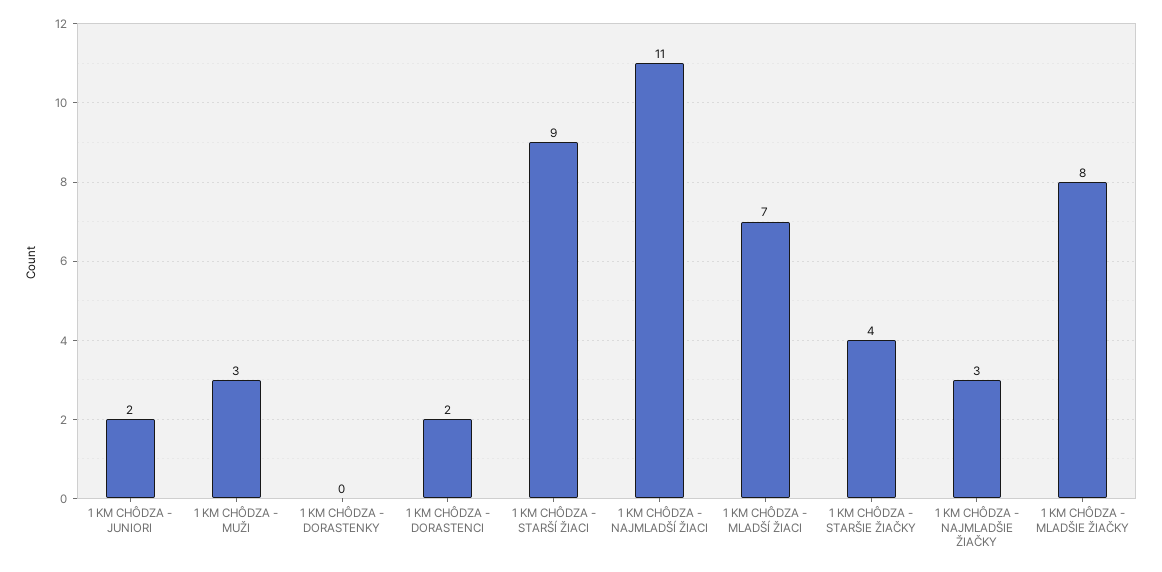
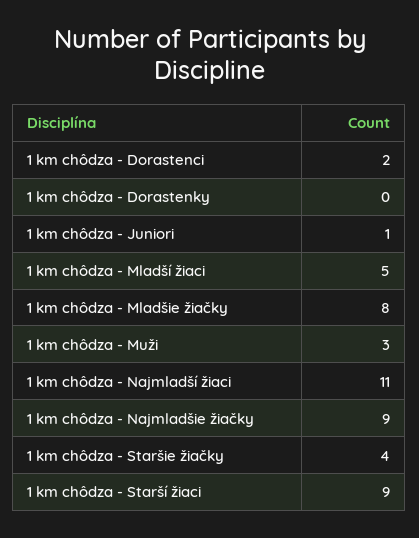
  {
-   "1 KM CHÔDZA - JUNIORI": 2,
+   "1 KM CHÔDZA - JUNIORI": 1,
    "1 KM CHÔDZA - MUŽI": 3,
    "1 KM CHÔDZA - DORASTENKY": 0,
    "1 KM CHÔDZA - DORASTENCI": 2,
    "1 KM CHÔDZA - STARŠÍ ŽIACI": 9,
    "1 KM CHÔDZA - NAJMLADŠÍ ŽIACI": 11,
-   "1 KM CHÔDZA - MLADŠÍ ŽIACI": 7,
+   "1 KM CHÔDZA - MLADŠÍ ŽIACI": 5,
    "1 KM CHÔDZA - STARŠIE ŽIAČKY": 4,
-   "1 KM CHÔDZA - NAJMLADŠIE ŽIAČKY": 3,
+   "1 KM CHÔDZA - NAJMLADŠIE ŽIAČKY": 9,
    "1 KM CHÔDZA - MLADŠIE ŽIAČKY": 8
  }

